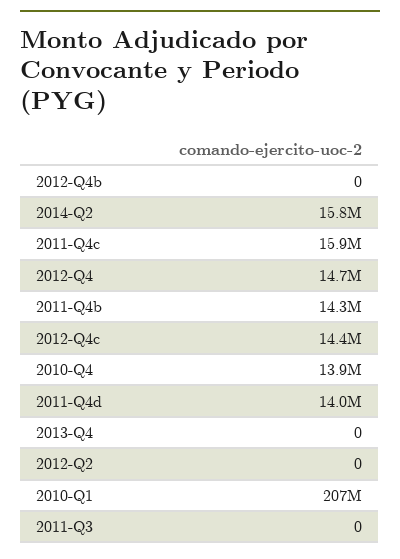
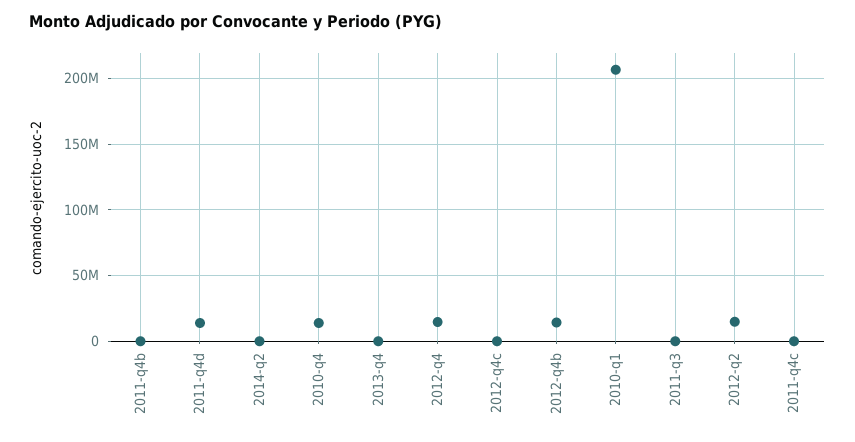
  {
-   "2012-Q4b": 0,
+   "2012-Q4b": 15000000,
-   "2014-Q2": 15800000,
+   "2014-Q2": 0,
-   "2011-Q4c": 15900000,
+   "2011-Q4c": 0,
    "2012-Q4": 14700000,
-   "2011-Q4b": 14300000,
+   "2011-Q4b": 0,
-   "2012-Q4c": 14400000,
+   "2012-Q4c": 0,
    "2010-Q4": 13900000,
    "2011-Q4d": 14000000,
    "2013-Q4": 0,
-   "2012-Q2": 0,
+   "2012-Q2": 15000000,
    "2010-Q1": 207000000,
    "2011-Q3": 0
  }

